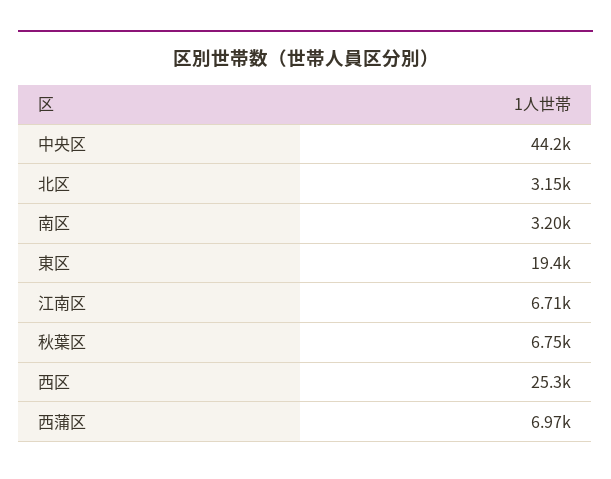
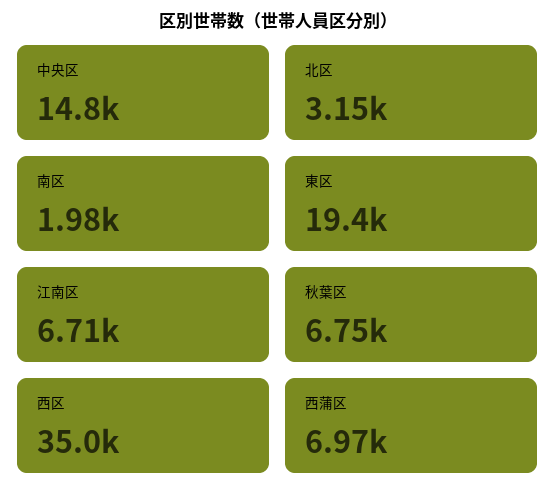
  {
-   "中央区": 44200,
+   "中央区": 14800,
    "北区": 3150,
-   "南区": 3200,
+   "南区": 1980,
    "東区": 19400,
    "江南区": 6710,
    "秋葉区": 6750,
-   "西区": 25300,
+   "西区": 35000,
    "西蒲区": 6970
  }

